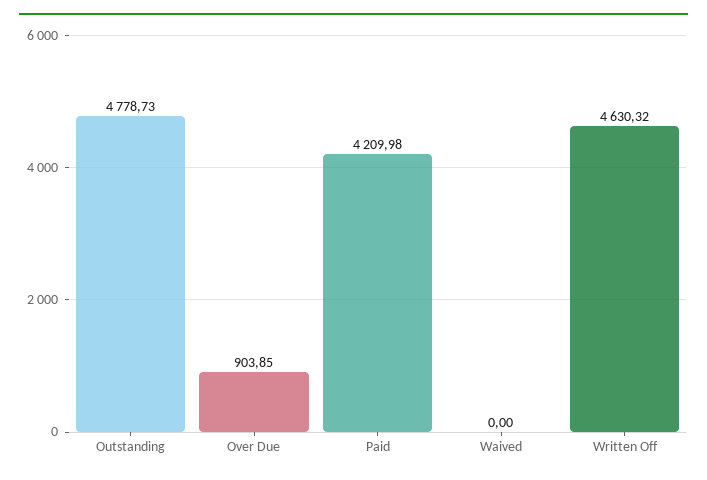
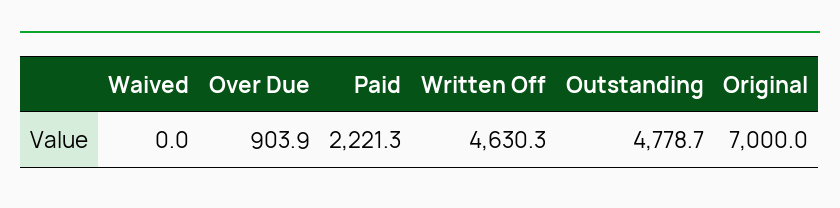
  {
    "Outstanding": 4778.73,
    "Over Due": 903.85,
-   "Paid": 4209.98,
+   "Paid": 2221.3,
    "Waived": 0,
-   "Written Off": 4630.32
+   "Written Off": 4630.32,
+   "Original": 7000
  }

